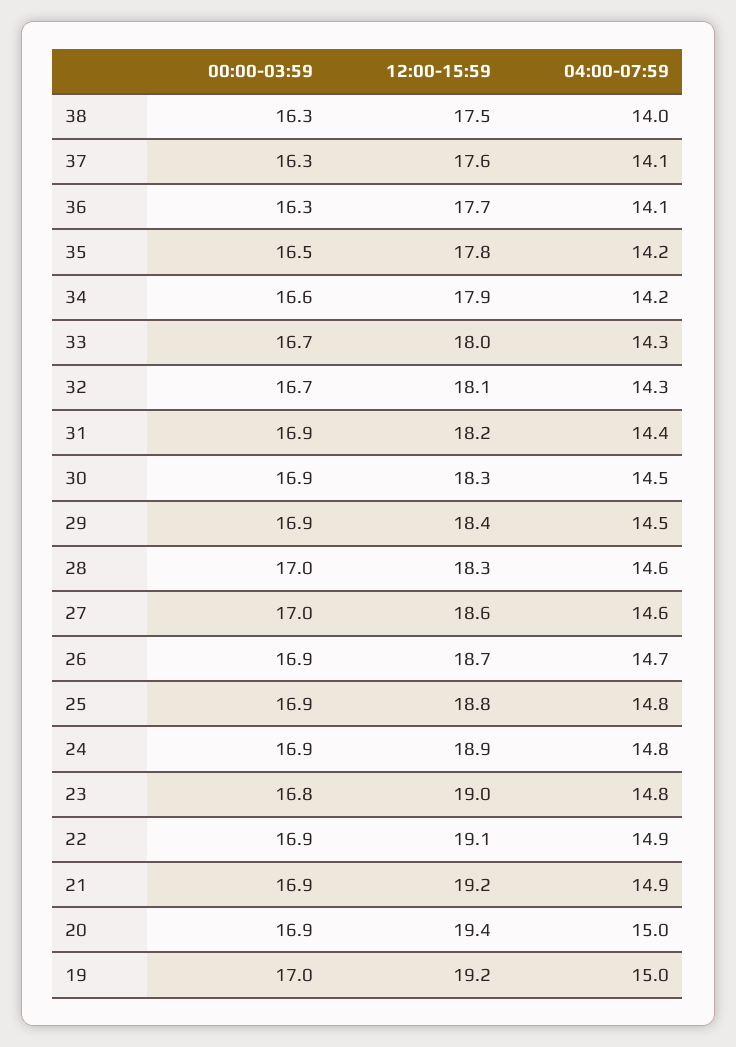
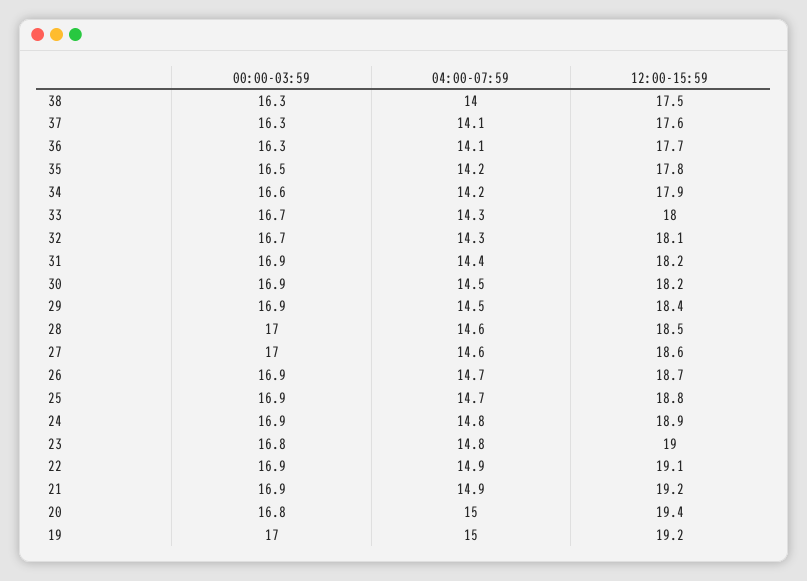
  {
    "00:00-03:59": {
      "38": 16.3,
      "37": 16.3,
      "36": 16.3,
      "35": 16.5,
      "34": 16.6,
      "33": 16.7,
      "32": 16.7,
      "31": 16.9,
      "30": 16.9,
      "29": 16.9,
      "28": 17,
      "27": 17,
      "26": 16.9,
      "25": 16.9,
      "24": 16.9,
      "23": 16.8,
      "22": 16.9,
      "21": 16.9,
-     "20": 16.9,
+     "20": 16.8,
      "19": 17
    },
    "12:00-15:59": {
      "38": 17.5,
      "37": 17.6,
      "36": 17.7,
      "35": 17.8,
      "34": 17.9,
      "33": 18,
      "32": 18.1,
      "31": 18.2,
-     "30": 18.3,
+     "30": 18.2,
      "29": 18.4,
-     "28": 18.3,
+     "28": 18.5,
      "27": 18.6,
      "26": 18.7,
      "25": 18.8,
      "24": 18.9,
      "23": 19,
      "22": 19.1,
      "21": 19.2,
      "20": 19.4,
      "19": 19.2
    },
    "04:00-07:59": {
      "38": 14,
      "37": 14.1,
      "36": 14.1,
      "35": 14.2,
      "34": 14.2,
      "33": 14.3,
      "32": 14.3,
      "31": 14.4,
      "30": 14.5,
      "29": 14.5,
      "28": 14.6,
      "27": 14.6,
      "26": 14.7,
-     "25": 14.8,
+     "25": 14.7,
      "24": 14.8,
      "23": 14.8,
      "22": 14.9,
      "21": 14.9,
      "20": 15,
      "19": 15
    }
  }

